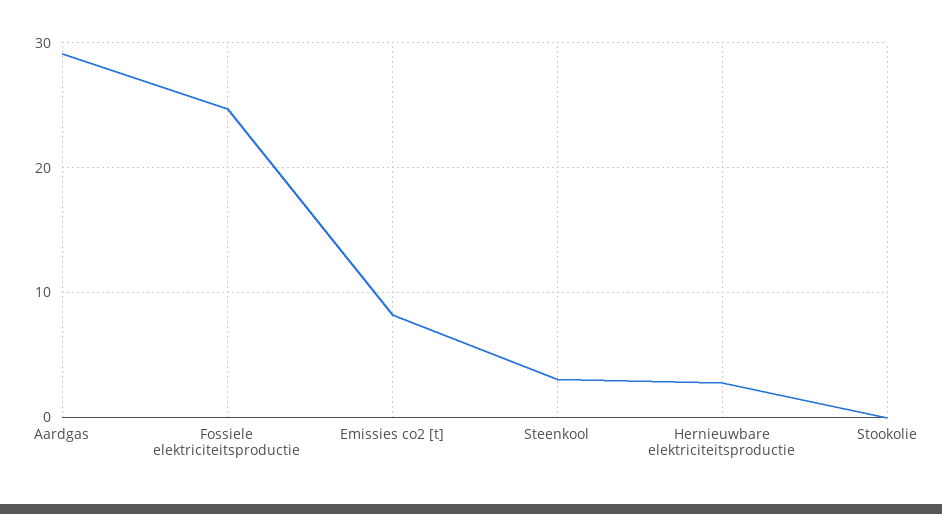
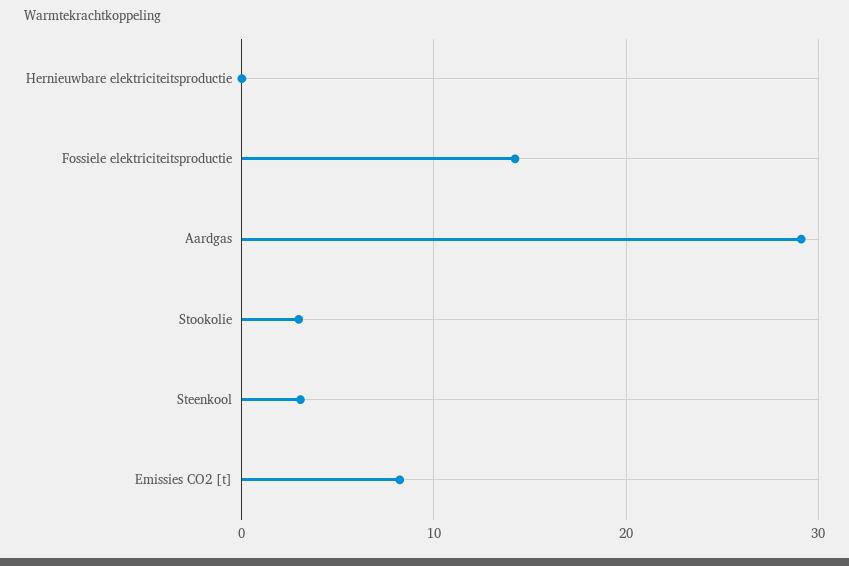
  {
    "Aardgas": 29,
-   "Fossiele elektriciteitsproductie": 25,
+   "Fossiele elektriciteitsproductie": 14,
    "Emissies co2 [t]": 8,
    "Steenkool": 3,
-   "Hernieuwbare elektriciteitsproductie": 3,
+   "Hernieuwbare elektriciteitsproductie": 0,
-   "Stookolie": 0
+   "Stookolie": 3
  }

